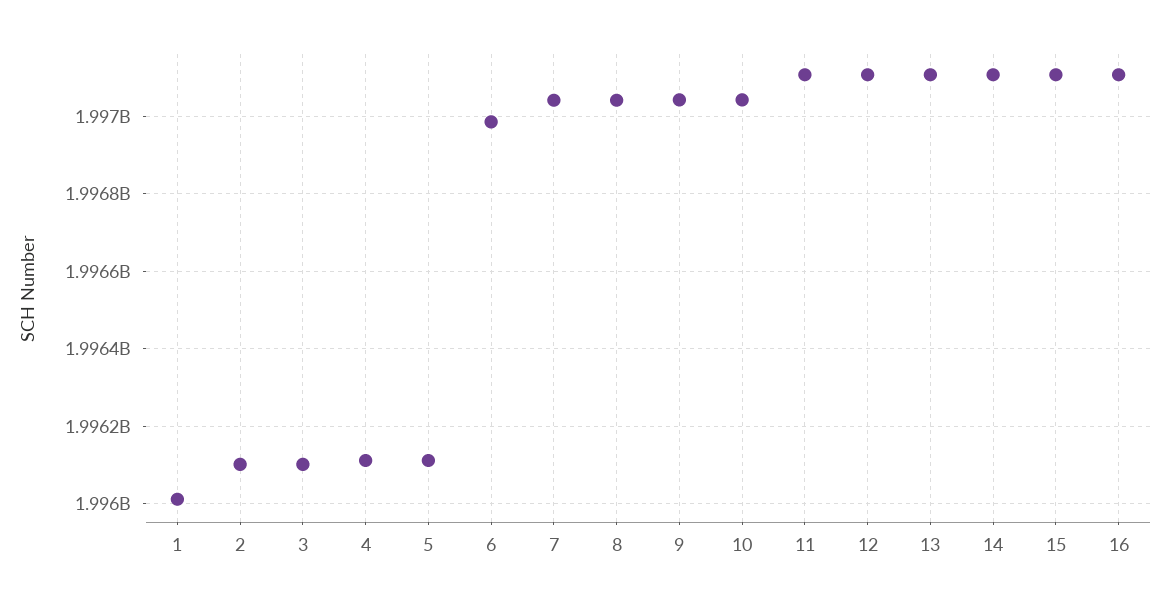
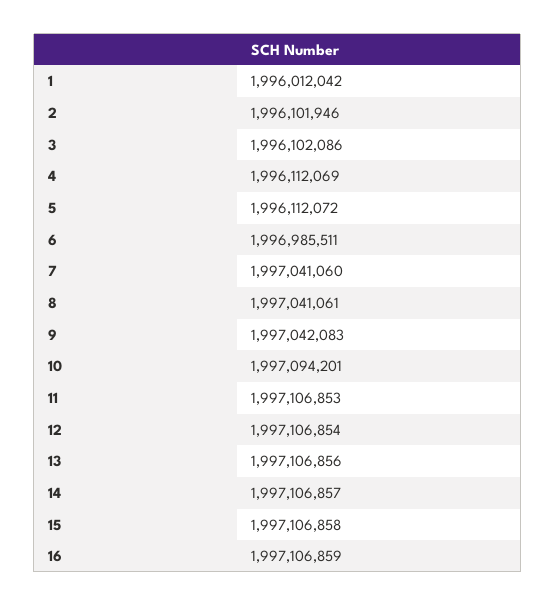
  {
    "1": 1996012042,
    "2": 1996101946,
    "3": 1996102086,
    "4": 1996112069,
    "5": 1996112072,
    "6": 1996985511,
    "7": 1997041060,
    "8": 1997041061,
    "9": 1997042083,
-   "10": 1997040000,
+   "10": 1997094201,
    "11": 1997106853,
    "12": 1997106854,
    "13": 1997106856,
    "14": 1997106857,
    "15": 1997106858,
    "16": 1997106859
  }

